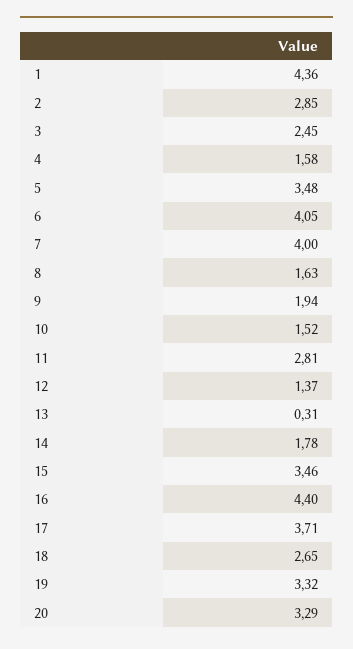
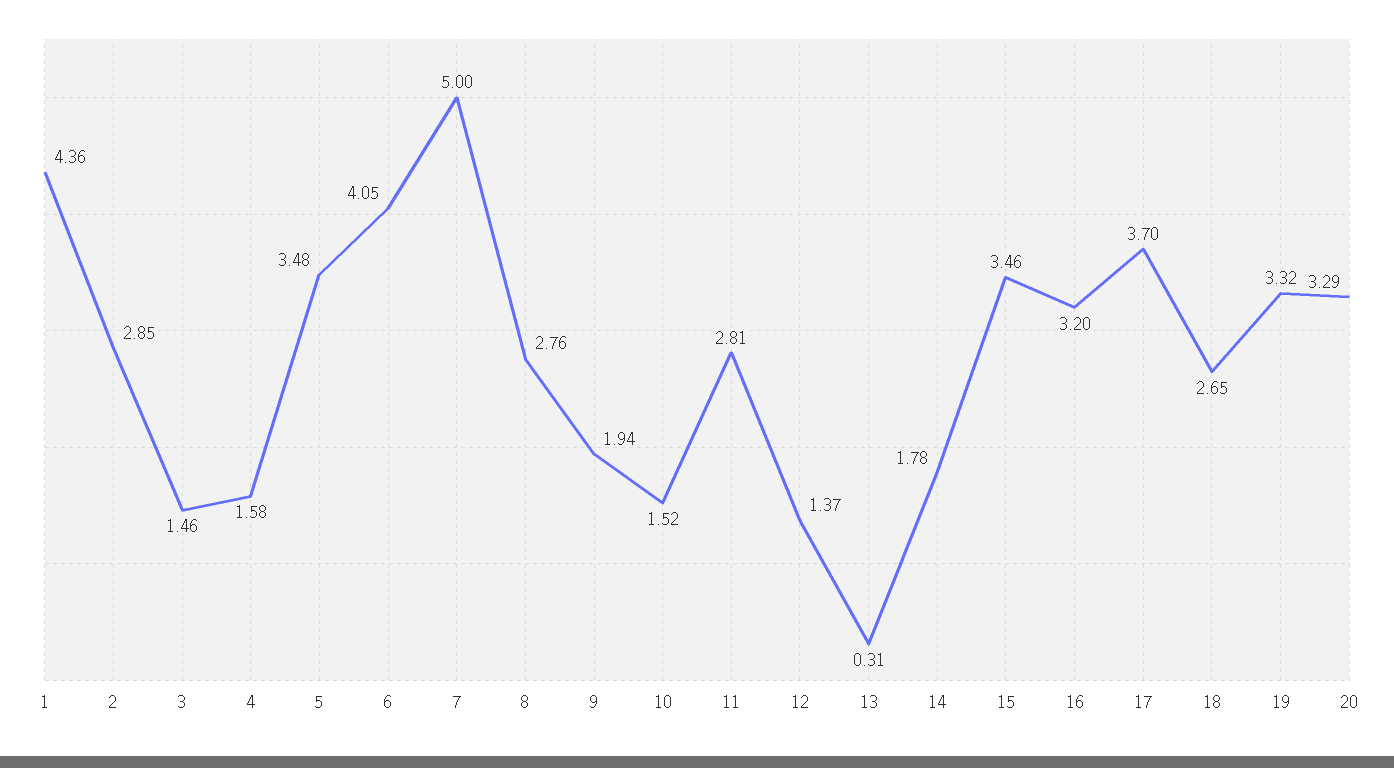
  {
    "1": 4.36,
    "2": 2.85,
-   "3": 2.45,
+   "3": 1.46,
    "4": 1.58,
    "5": 3.48,
    "6": 4.05,
-   "7": 4,
+   "7": 5,
-   "8": 1.63,
+   "8": 2.76,
    "9": 1.94,
    "10": 1.52,
    "11": 2.81,
    "12": 1.37,
    "13": 0.31,
    "14": 1.78,
    "15": 3.46,
-   "16": 4.4,
+   "16": 3.2,
-   "17": 3.71,
+   "17": 3.7,
    "18": 2.65,
    "19": 3.32,
    "20": 3.29
  }

